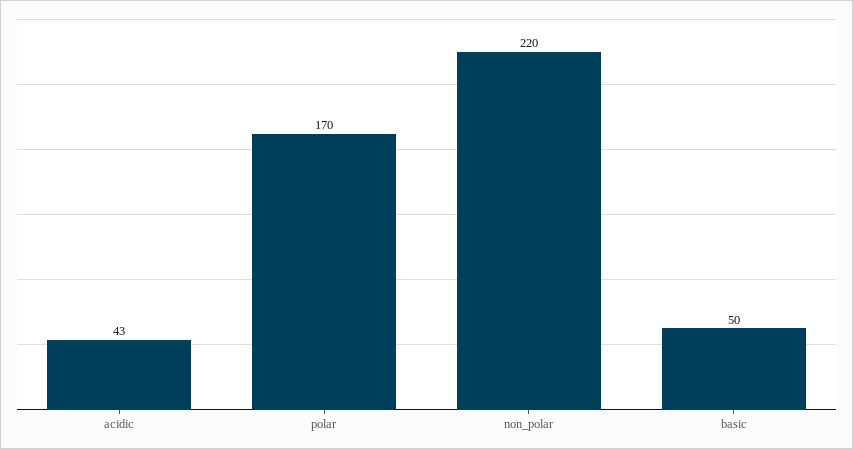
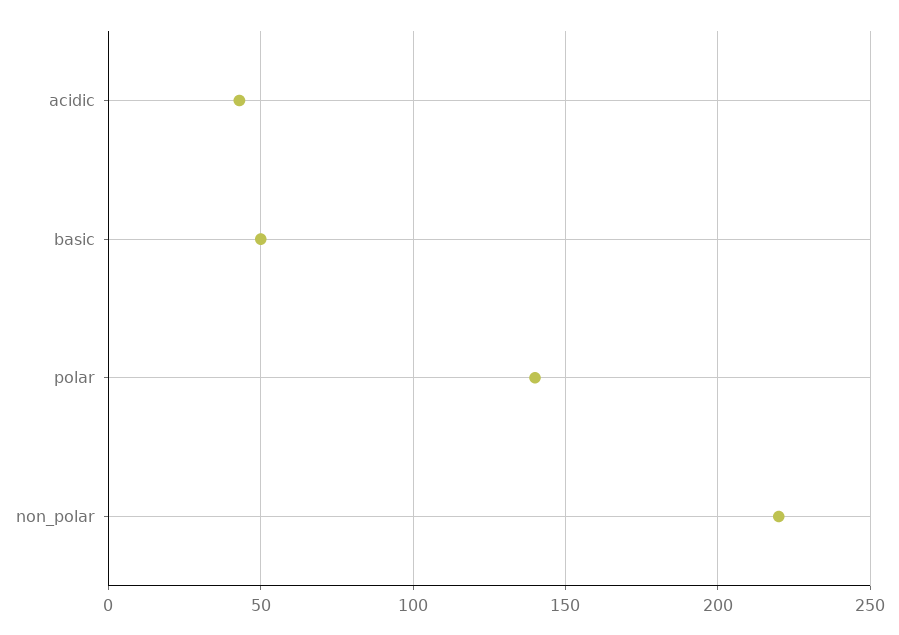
  {
    "acidic": 43,
-   "polar": 170,
+   "polar": 140,
    "non_polar": 220,
    "basic": 50
  }

